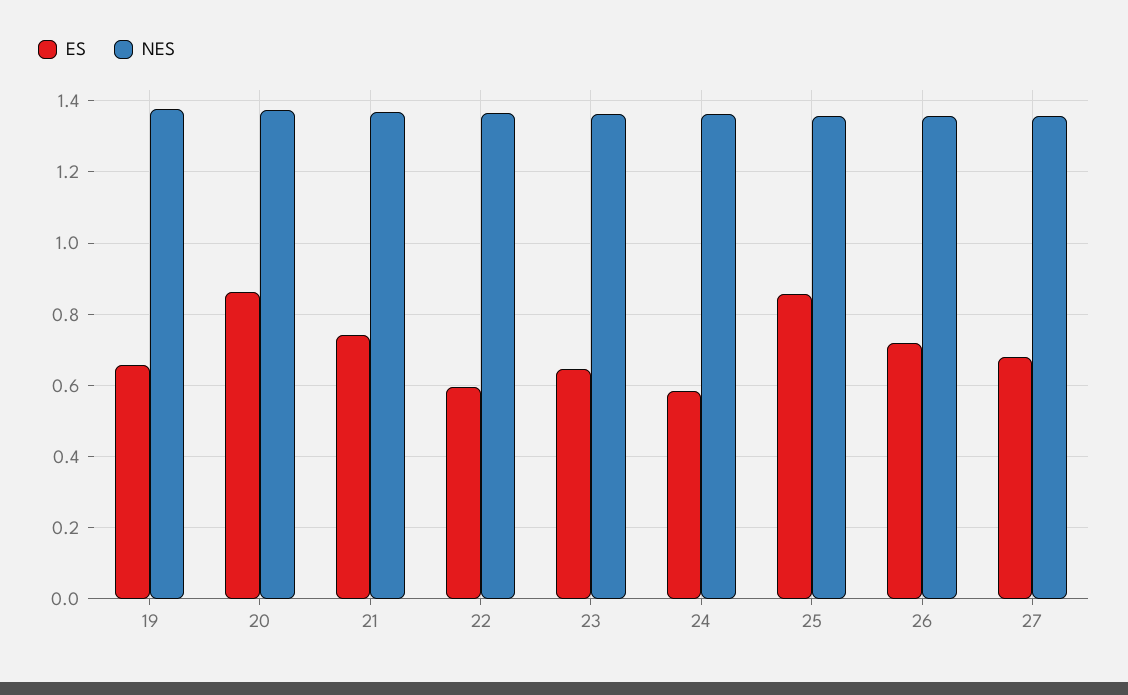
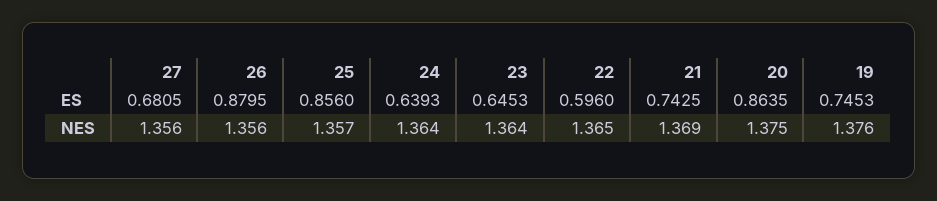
  {
    "ES": {
-     "19": 0.66,
+     "19": 0.7453,
      "20": 0.8635,
      "21": 0.7425,
      "22": 0.596,
      "23": 0.6453,
-     "24": 0.58,
+     "24": 0.6393,
      "25": 0.856,
-     "26": 0.72,
+     "26": 0.8795,
      "27": 0.6805
    },
    "NES": {
      "19": 1.376,
      "20": 1.375,
      "21": 1.369,
      "22": 1.365,
      "23": 1.364,
      "24": 1.364,
      "25": 1.357,
      "26": 1.356,
      "27": 1.356
    }
  }

